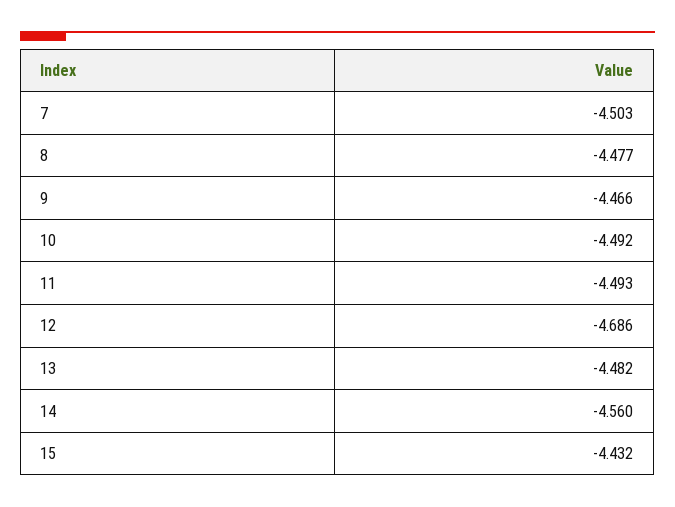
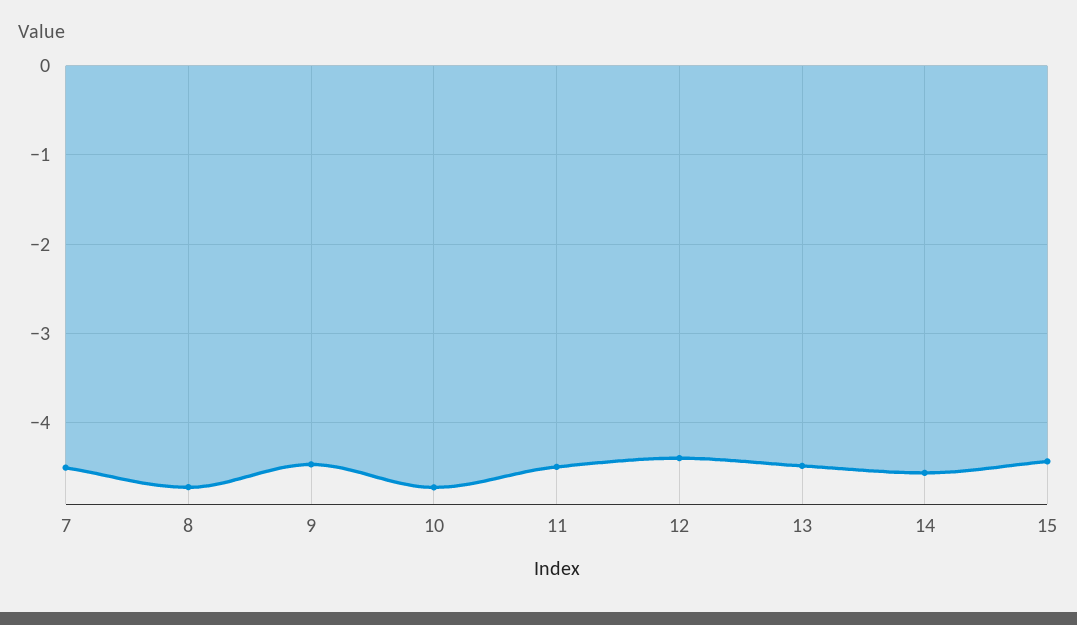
  {
    "7": -4.503,
-   "8": -4.477,
+   "8": -4.7,
    "9": -4.466,
-   "10": -4.492,
+   "10": -4.7,
    "11": -4.493,
-   "12": -4.686,
+   "12": -4.4,
    "13": -4.482,
    "14": -4.56,
    "15": -4.432
  }

